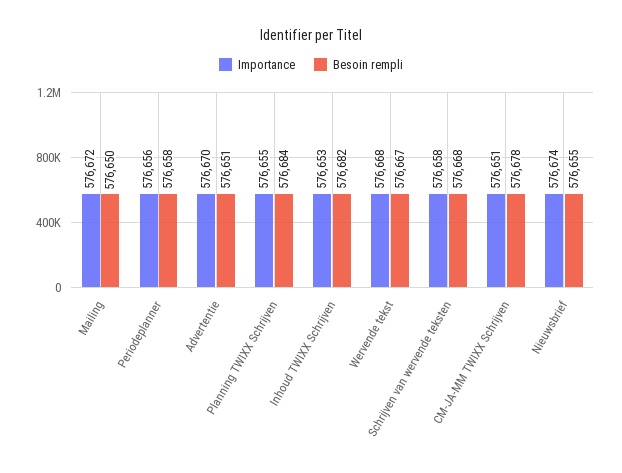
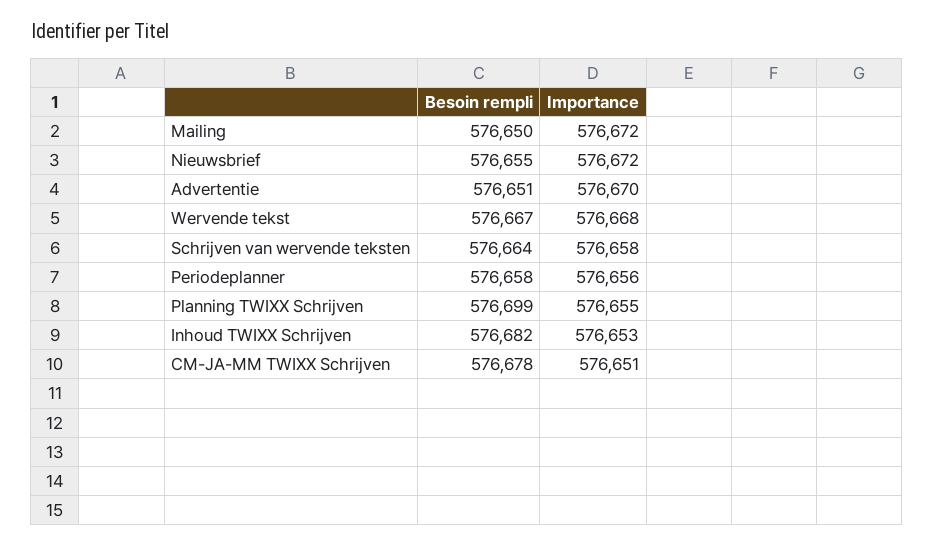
  {
    "Importance": {
      "Mailing": 576672,
      "Periodeplanner": 576656,
      "Advertentie": 576670,
      "Planning TWIXX Schrijven": 576655,
      "Inhoud TWIXX Schrijven": 576653,
      "Wervende tekst": 576668,
      "Schrijven van wervende teksten": 576658,
      "CM-JA-MM TWIXX Schrijven": 576651,
-     "Nieuwsbrief": 576674
+     "Nieuwsbrief": 576672
    },
    "Besoin rempli": {
      "Mailing": 576650,
      "Periodeplanner": 576658,
      "Advertentie": 576651,
-     "Planning TWIXX Schrijven": 576684,
+     "Planning TWIXX Schrijven": 576699,
      "Inhoud TWIXX Schrijven": 576682,
      "Wervende tekst": 576667,
-     "Schrijven van wervende teksten": 576668,
+     "Schrijven van wervende teksten": 576664,
      "CM-JA-MM TWIXX Schrijven": 576678,
      "Nieuwsbrief": 576655
    }
  }

